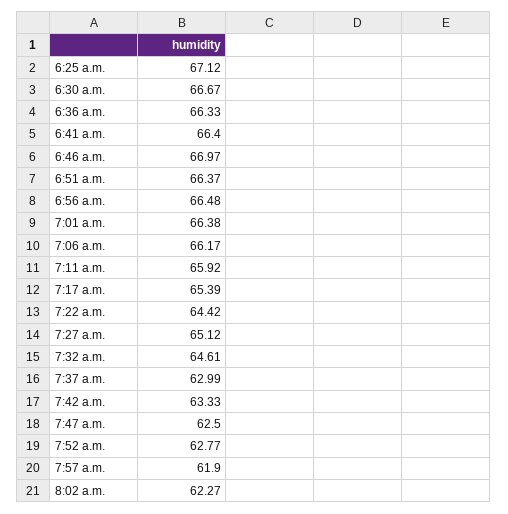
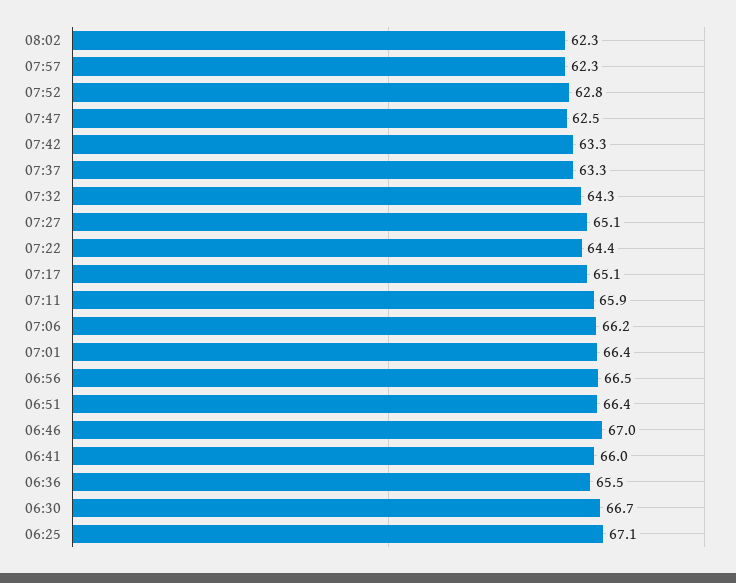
  {
    "6:25 a.m.": 67.12,
    "6:30 a.m.": 66.67,
-   "6:36 a.m.": 66.33,
+   "6:36 a.m.": 65.5,
-   "6:41 a.m.": 66.4,
+   "6:41 a.m.": 66,
    "6:46 a.m.": 66.97,
    "6:51 a.m.": 66.37,
    "6:56 a.m.": 66.48,
    "7:01 a.m.": 66.38,
    "7:06 a.m.": 66.17,
    "7:11 a.m.": 65.92,
-   "7:17 a.m.": 65.39,
+   "7:17 a.m.": 65.1,
    "7:22 a.m.": 64.42,
    "7:27 a.m.": 65.12,
-   "7:32 a.m.": 64.61,
+   "7:32 a.m.": 64.3,
-   "7:37 a.m.": 62.99,
+   "7:37 a.m.": 63.3,
    "7:42 a.m.": 63.33,
    "7:47 a.m.": 62.5,
    "7:52 a.m.": 62.77,
-   "7:57 a.m.": 61.9,
+   "7:57 a.m.": 62.3,
    "8:02 a.m.": 62.27
  }

